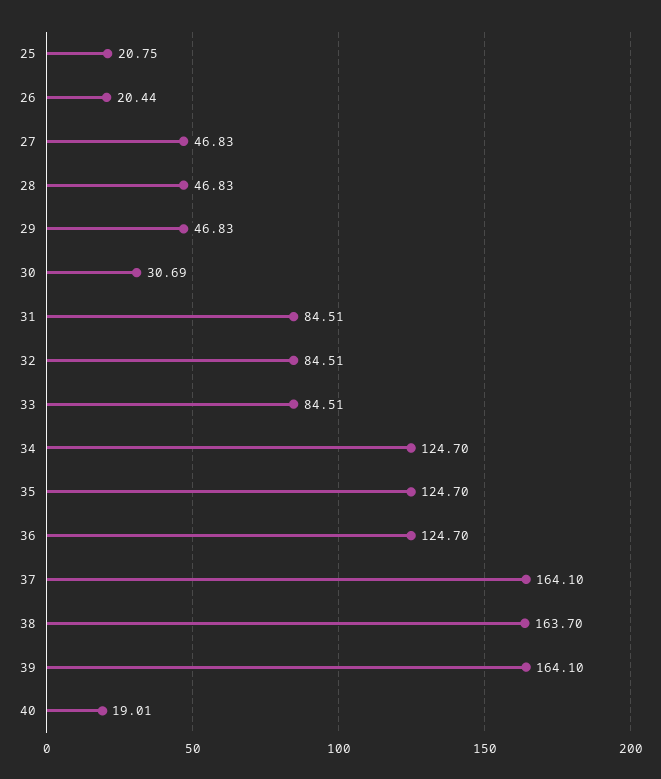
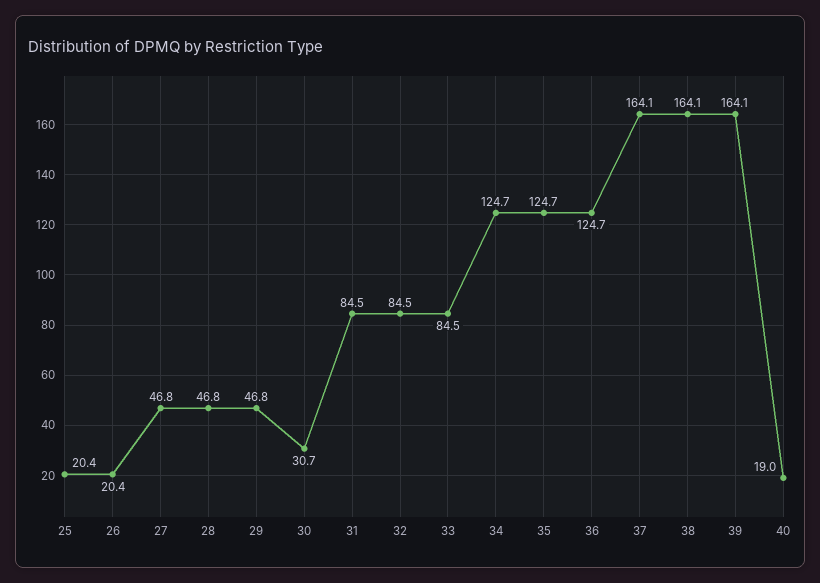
  {
-   "25": 20.75,
+   "25": 20.4,
    "26": 20.44,
    "27": 46.83,
    "28": 46.83,
    "29": 46.83,
    "30": 30.69,
    "31": 84.51,
    "32": 84.51,
    "33": 84.51,
    "34": 124.7,
    "35": 124.7,
    "36": 124.7,
    "37": 164.1,
-   "38": 163.7,
+   "38": 164.1,
    "39": 164.1,
    "40": 19.01
  }

